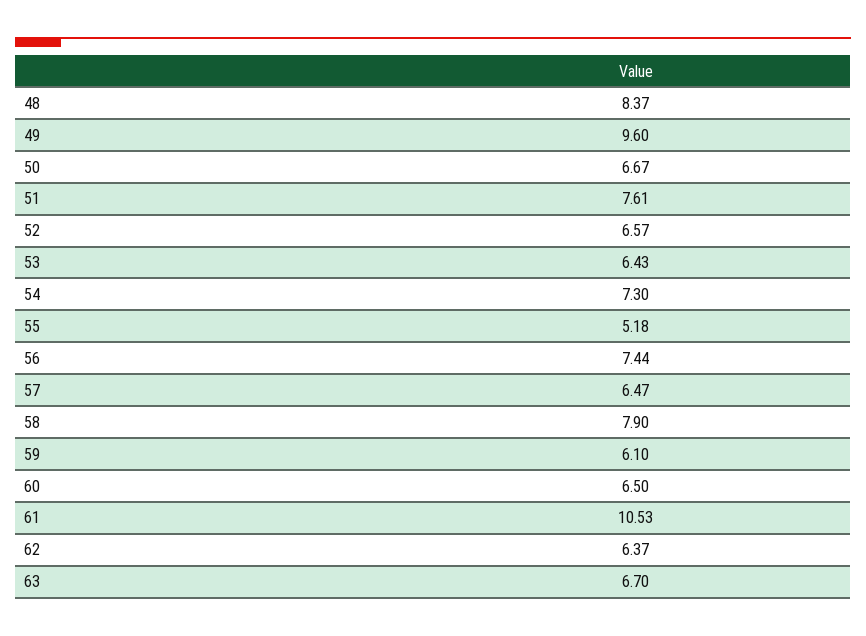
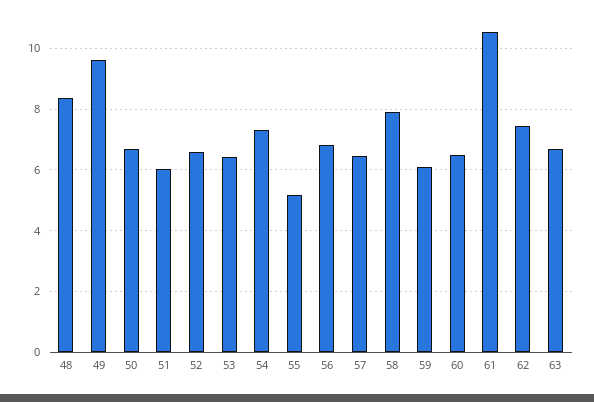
  {
    "48": 8.37,
    "49": 9.6,
    "50": 6.67,
-   "51": 7.61,
+   "51": 6,
    "52": 6.57,
    "53": 6.43,
    "54": 7.3,
    "55": 5.18,
-   "56": 7.44,
+   "56": 6.8,
    "57": 6.47,
    "58": 7.9,
    "59": 6.1,
    "60": 6.5,
    "61": 10.53,
-   "62": 6.37,
+   "62": 7.4,
    "63": 6.7
  }

